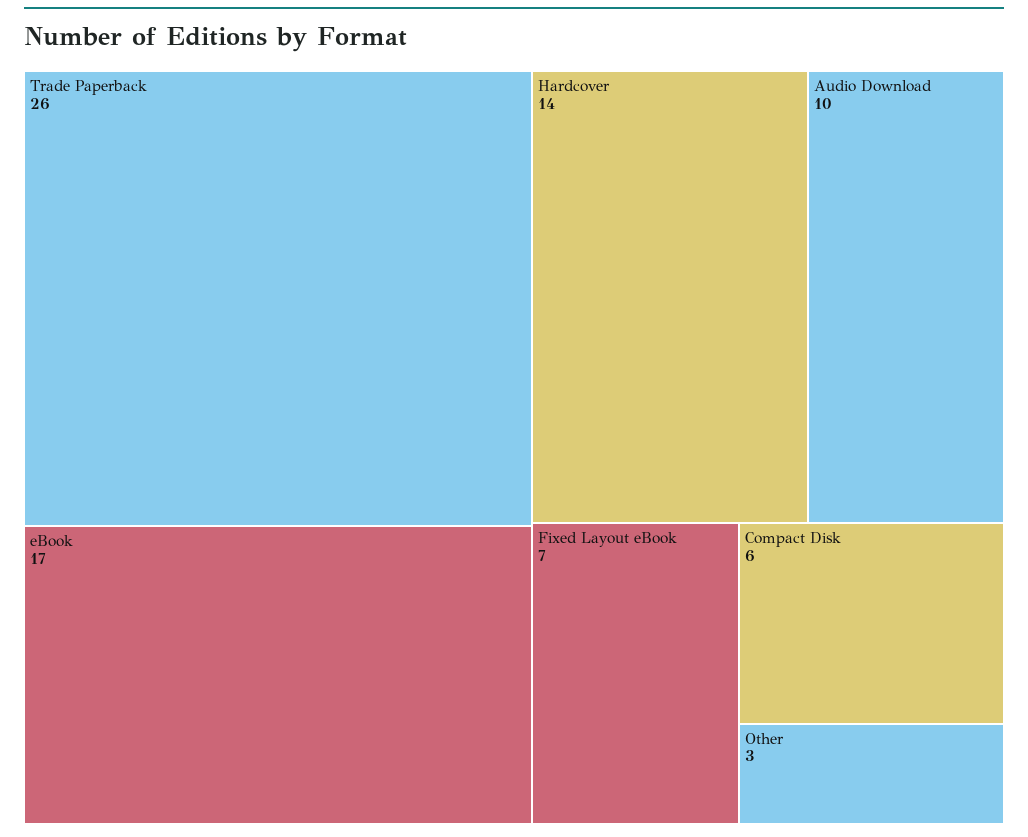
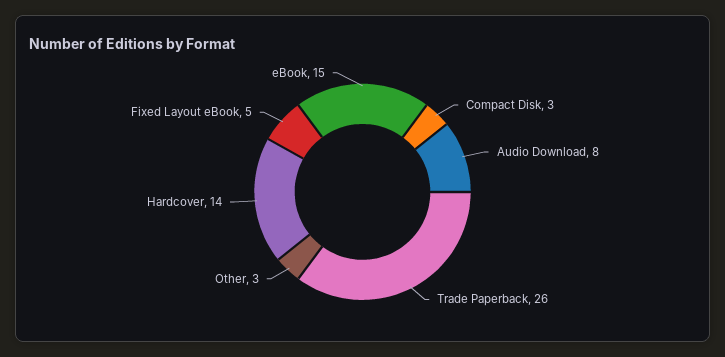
  {
    "Trade Paperback": 26,
-   "eBook": 17,
+   "eBook": 15,
    "Hardcover": 14,
-   "Audio Download": 10,
+   "Audio Download": 8,
-   "Fixed Layout eBook": 7,
+   "Fixed Layout eBook": 5,
-   "Compact Disk": 6,
+   "Compact Disk": 3,
    "Other": 3
  }

